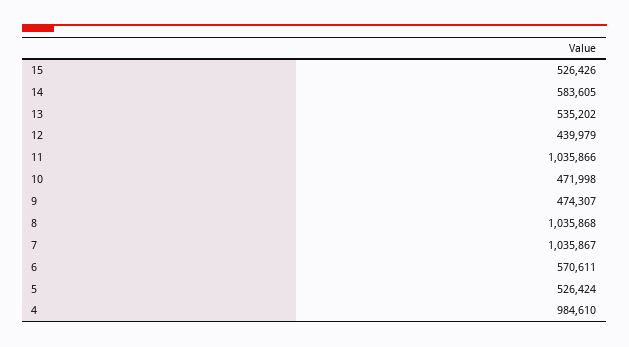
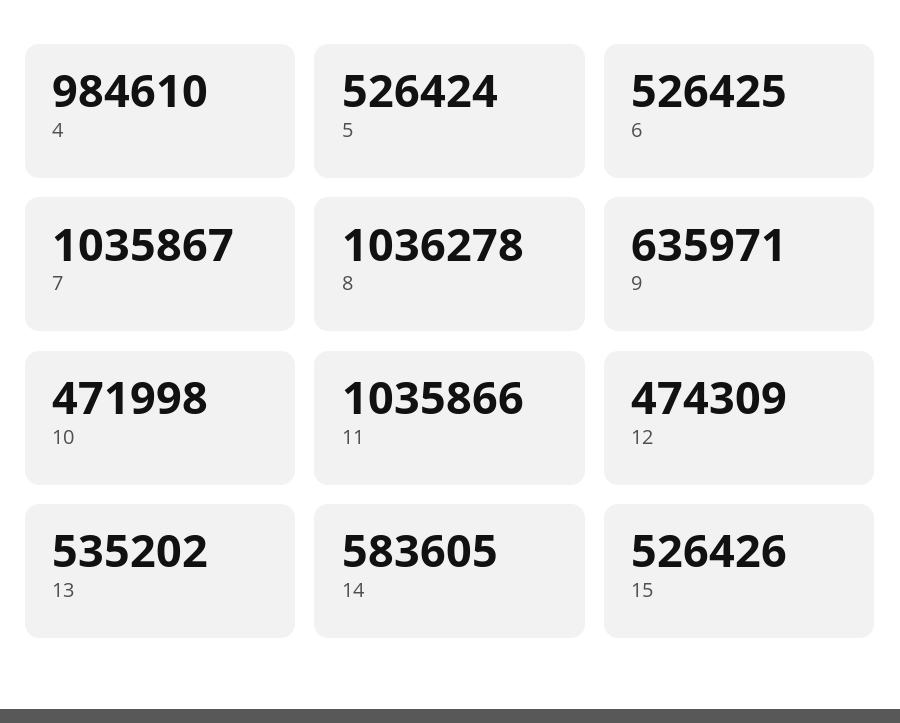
  {
    "15": 526426,
    "14": 583605,
    "13": 535202,
-   "12": 439979,
+   "12": 474309,
    "11": 1035866,
    "10": 471998,
-   "9": 474307,
+   "9": 635971,
-   "8": 1035868,
+   "8": 1036278,
    "7": 1035867,
-   "6": 570611,
+   "6": 526425,
    "5": 526424,
    "4": 984610
  }

